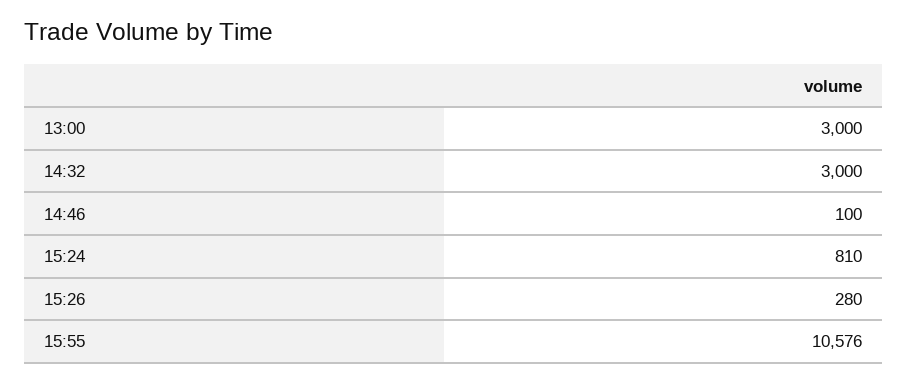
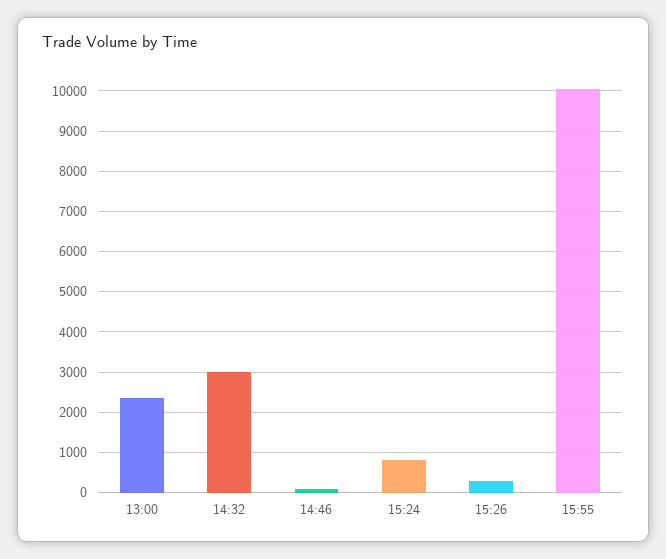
  {
-   "13:00": 3000,
+   "13:00": 2400,
    "14:32": 3000,
    "14:46": 100,
    "15:24": 810,
    "15:26": 280,
-   "15:55": 10576
+   "15:55": 10000
  }

